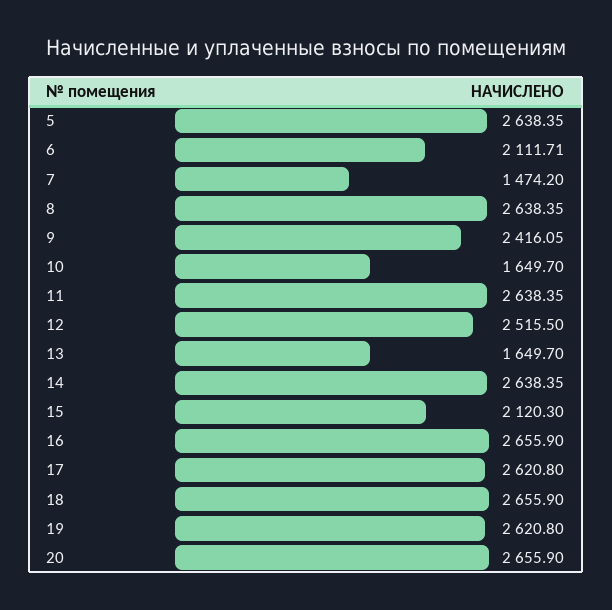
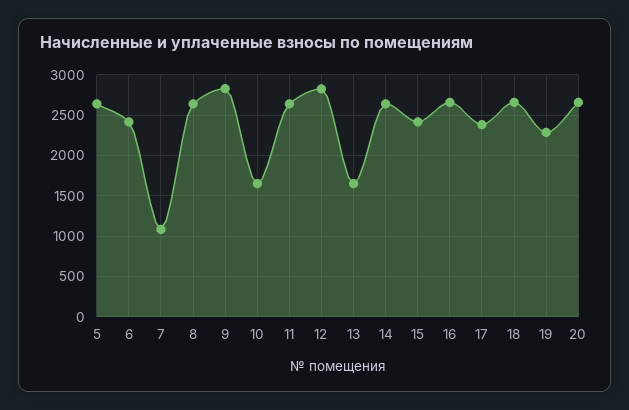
  {
    "5": 2638.35,
-   "6": 2111.71,
+   "6": 2400,
-   "7": 1474.2,
+   "7": 1100,
    "8": 2638.35,
-   "9": 2416.05,
+   "9": 2800,
    "10": 1649.7,
    "11": 2638.35,
-   "12": 2515.5,
+   "12": 2800,
    "13": 1649.7,
    "14": 2638.35,
-   "15": 2120.3,
+   "15": 2400,
    "16": 2655.9,
-   "17": 2620.8,
+   "17": 2400,
    "18": 2655.9,
-   "19": 2620.8,
+   "19": 2300,
    "20": 2655.9
  }

